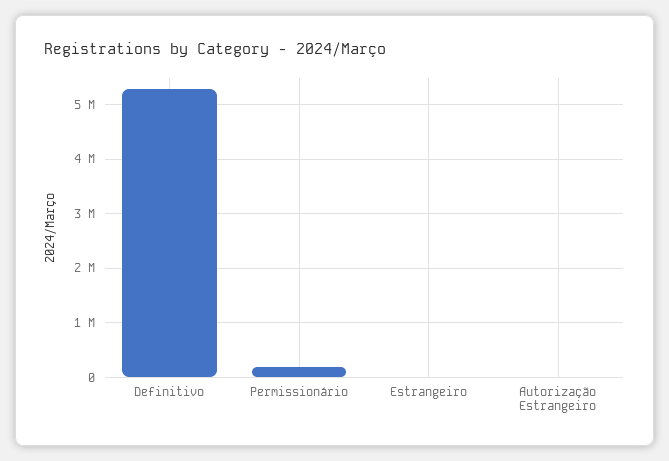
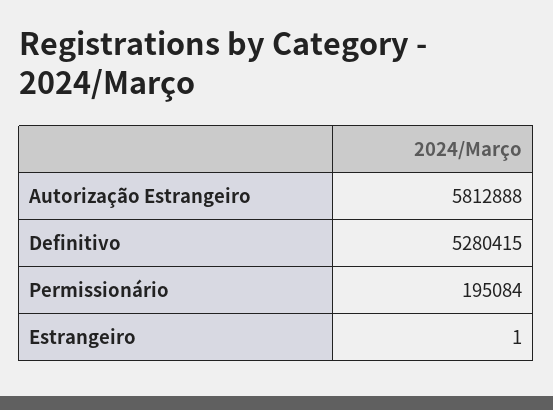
  {
    "Definitivo": 5280415,
    "Permissionário": 195084,
    "Estrangeiro": 1,
-   "Autorização Estrangeiro": 0
+   "Autorização Estrangeiro": 5812888
  }

